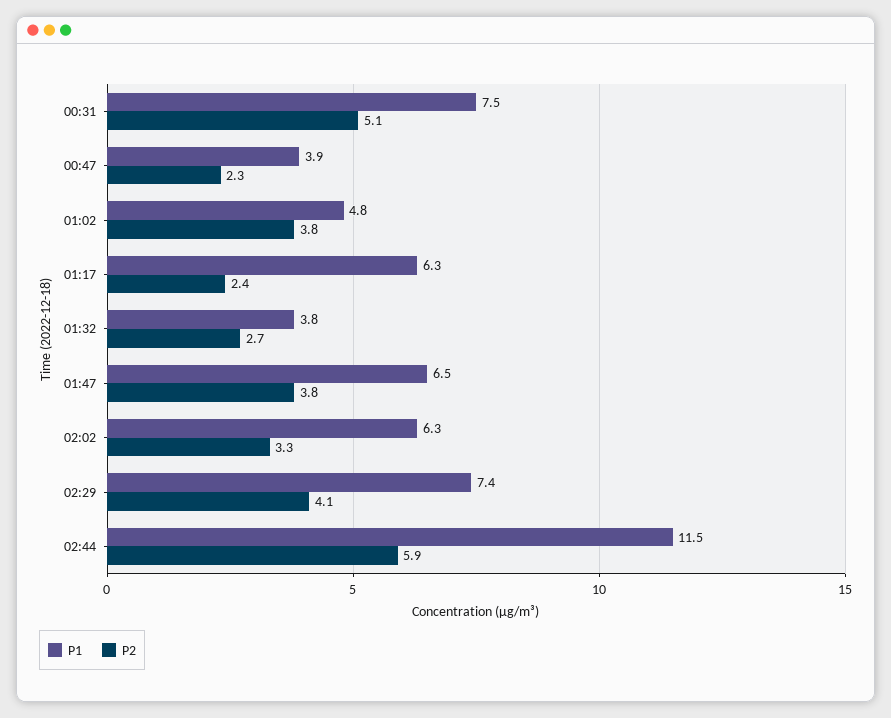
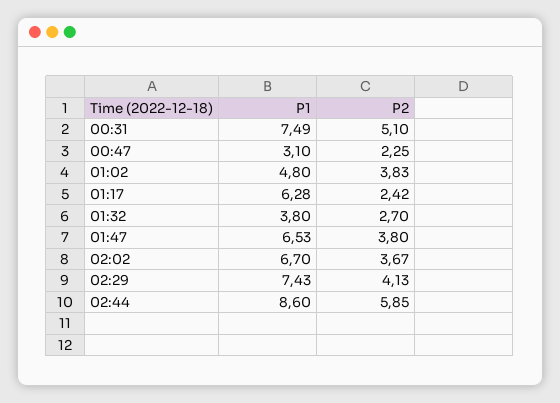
  {
    "P1": {
      "00:31": 7.49,
-     "00:47": 3.9,
+     "00:47": 3.1,
      "01:02": 4.8,
      "01:17": 6.28,
      "01:32": 3.8,
      "01:47": 6.53,
-     "02:02": 6.3,
+     "02:02": 6.7,
      "02:29": 7.43,
-     "02:44": 11.5
+     "02:44": 8.6
    },
    "P2": {
      "00:31": 5.1,
      "00:47": 2.25,
      "01:02": 3.83,
      "01:17": 2.42,
      "01:32": 2.7,
      "01:47": 3.8,
-     "02:02": 3.3,
+     "02:02": 3.67,
      "02:29": 4.13,
      "02:44": 5.85
    }
  }

